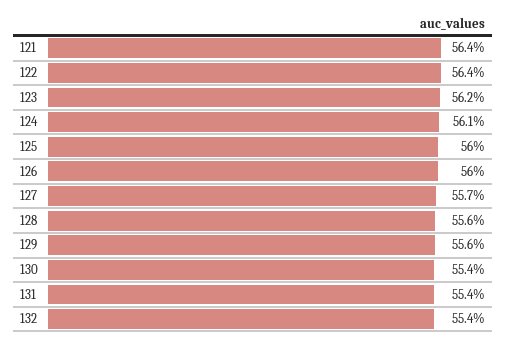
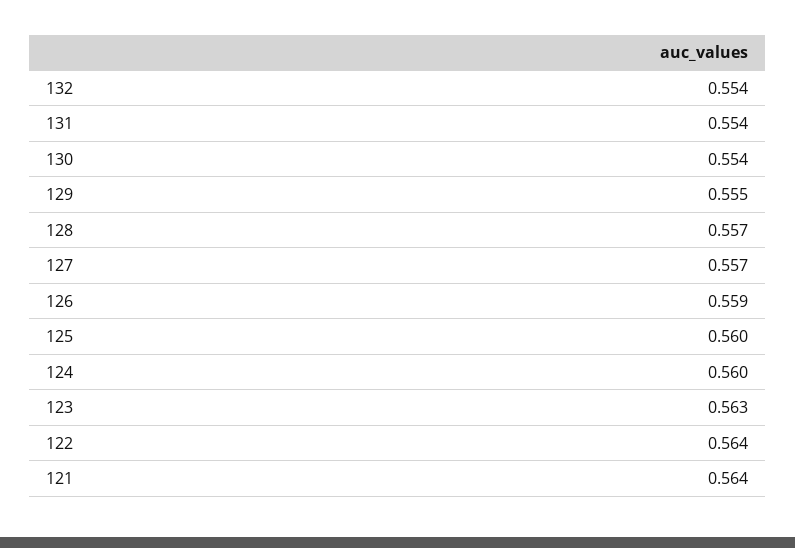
  {
    "121": 0.564,
    "122": 0.564,
-   "123": 0.562,
+   "123": 0.563,
-   "124": 0.561,
+   "124": 0.56,
    "125": 0.56,
-   "126": 0.56,
+   "126": 0.559,
    "127": 0.557,
-   "128": 0.556,
+   "128": 0.557,
-   "129": 0.556,
+   "129": 0.555,
    "130": 0.554,
    "131": 0.554,
    "132": 0.554
  }

